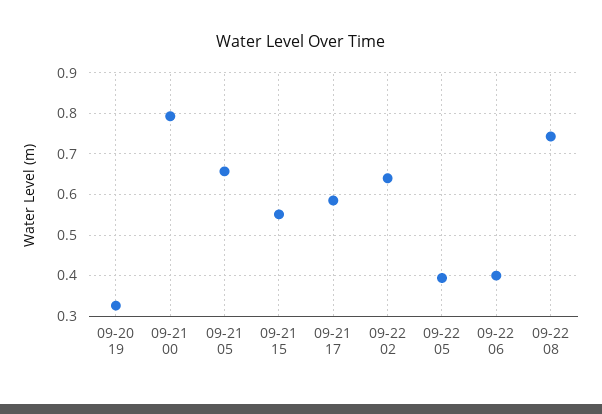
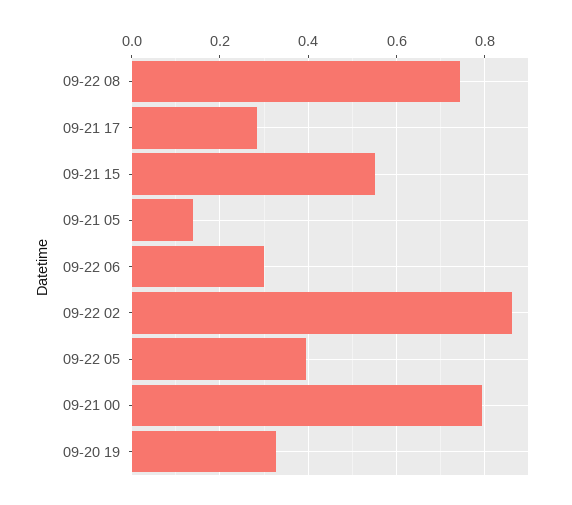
  {
    "09-20 19": 0.32,
    "09-21 00": 0.8,
-   "09-21 05": 0.66,
+   "09-21 05": 0.14,
    "09-21 15": 0.56,
-   "09-21 17": 0.58,
+   "09-21 17": 0.28,
-   "09-22 02": 0.64,
+   "09-22 02": 0.86,
    "09-22 05": 0.4,
-   "09-22 06": 0.4,
+   "09-22 06": 0.3,
    "09-22 08": 0.74
  }

